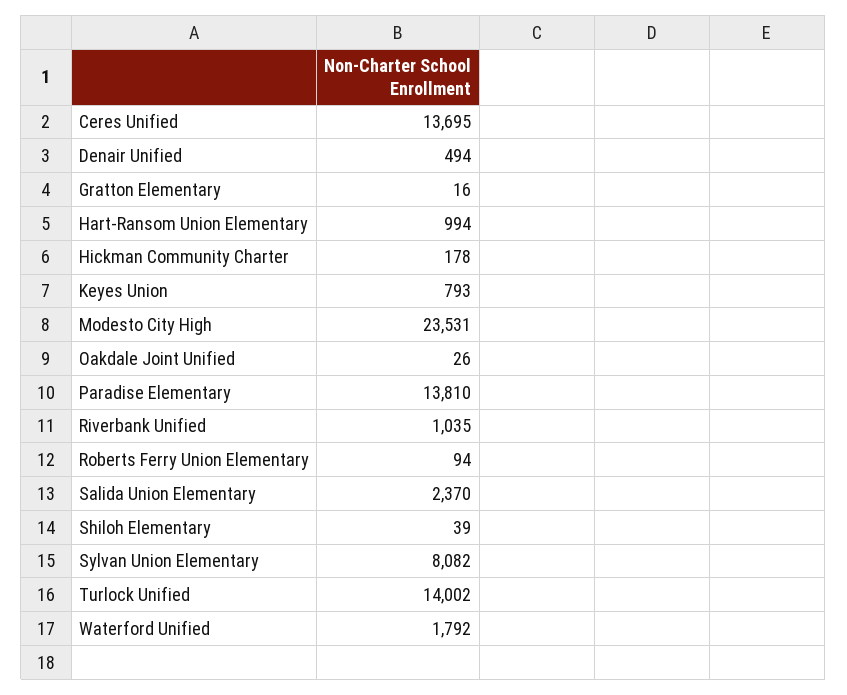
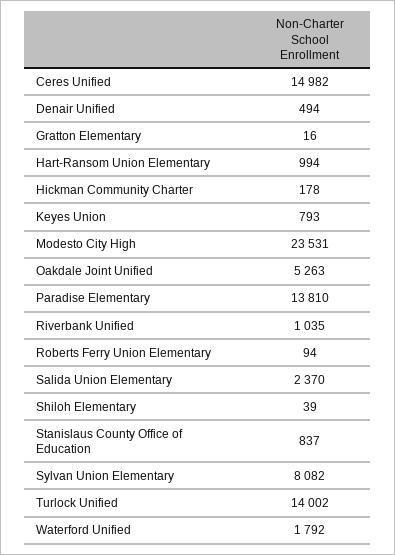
  {
-   "Ceres Unified": 13695,
+   "Ceres Unified": 14982,
    "Denair Unified": 494,
    "Gratton Elementary": 16,
    "Hart-Ransom Union Elementary": 994,
    "Hickman Community Charter": 178,
    "Keyes Union": 793,
    "Modesto City High": 23531,
-   "Oakdale Joint Unified": 26,
+   "Oakdale Joint Unified": 5263,
    "Paradise Elementary": 13810,
    "Riverbank Unified": 1035,
    "Roberts Ferry Union Elementary": 94,
    "Salida Union Elementary": 2370,
    "Shiloh Elementary": 39,
    "Sylvan Union Elementary": 8082,
    "Turlock Unified": 14002,
-   "Waterford Unified": 1792
+   "Waterford Unified": 1792,
+   "Stanislaus County Office of Education": 837
  }

